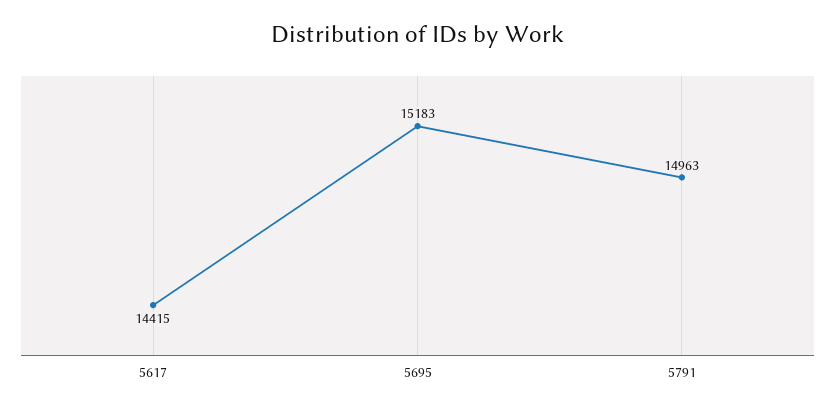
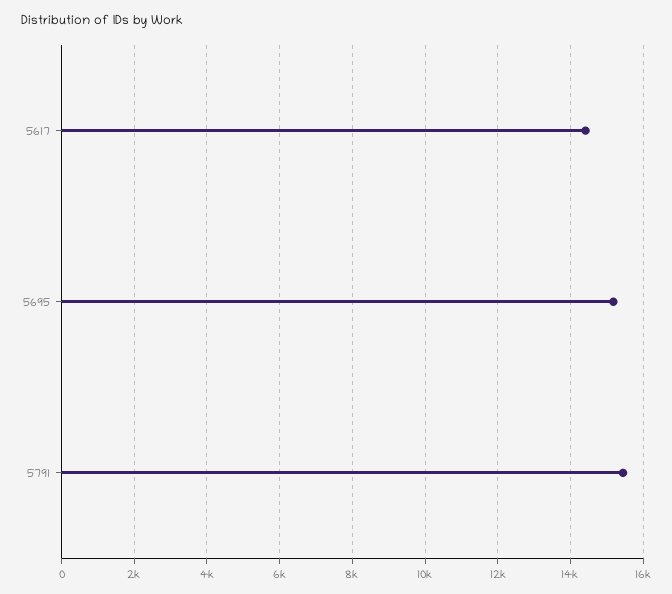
  {
    "5617": 14415,
    "5695": 15183,
-   "5791": 14963
+   "5791": 15400
  }

